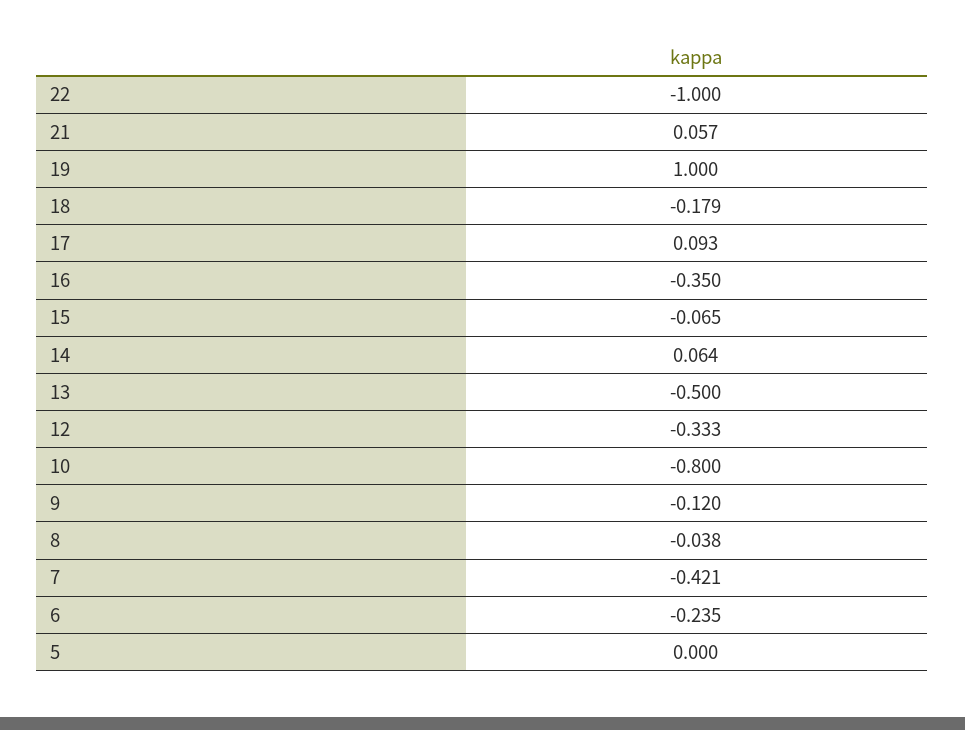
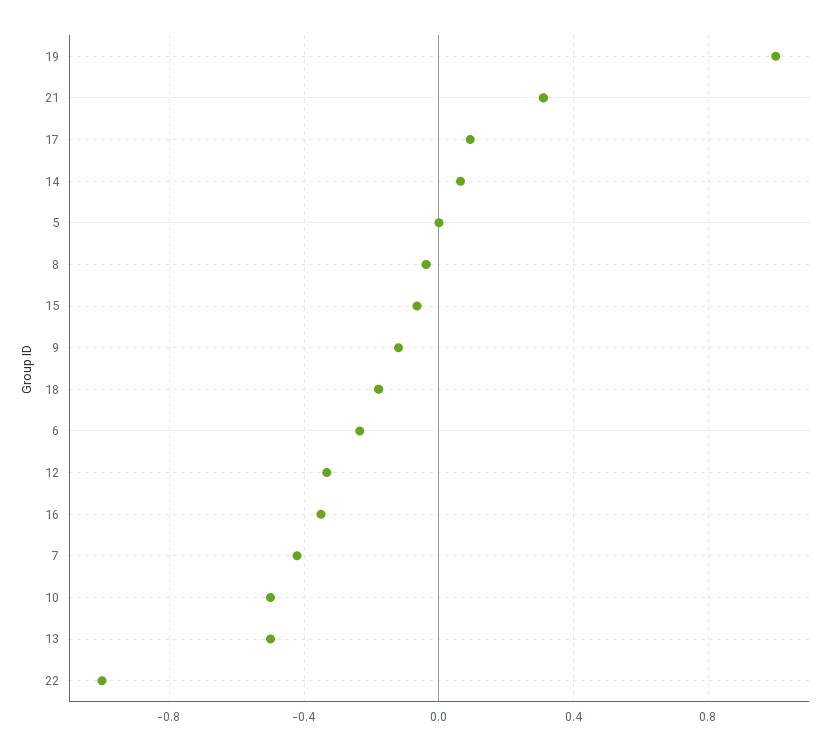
  {
    "22": -1,
-   "21": 0.057,
+   "21": 0.3,
    "19": 1,
    "18": -0.179,
    "17": 0.093,
    "16": -0.35,
    "15": -0.065,
    "14": 0.064,
    "13": -0.5,
    "12": -0.333,
-   "10": -0.8,
+   "10": -0.5,
    "9": -0.12,
    "8": -0.038,
    "7": -0.421,
    "6": -0.235,
    "5": 0
  }

